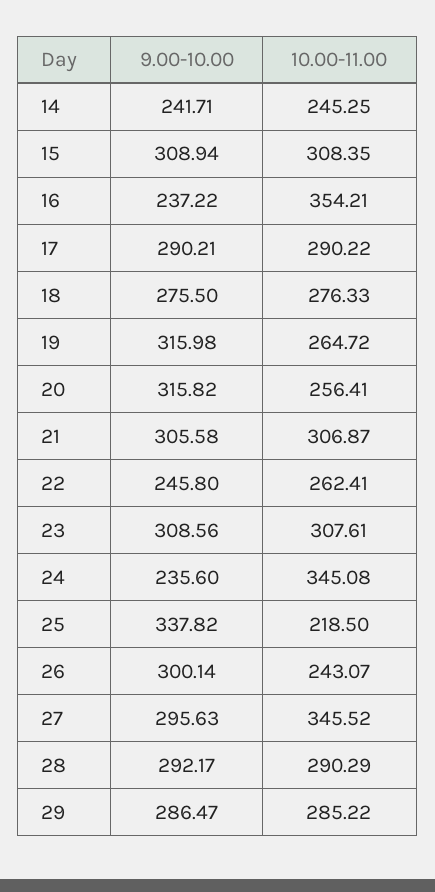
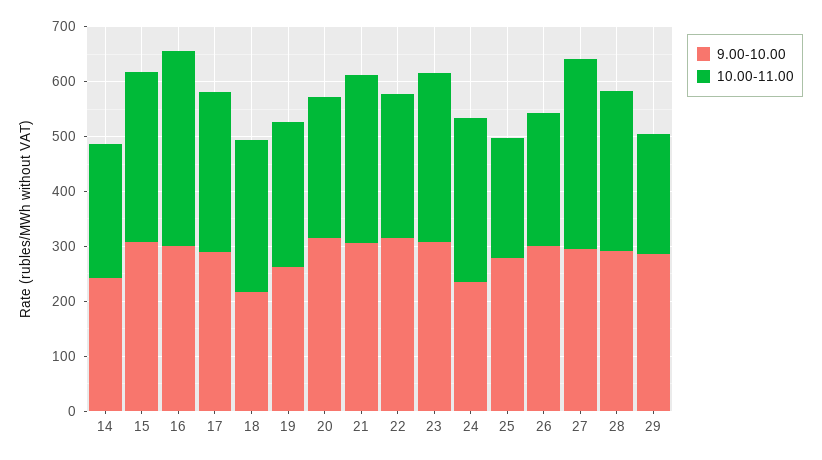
  {
    "9.00-10.00": {
      "14": 241.71,
      "15": 308.94,
-     "16": 237.22,
+     "16": 300,
      "17": 290.21,
-     "18": 275.5,
+     "18": 220,
-     "19": 315.98,
+     "19": 260,
      "20": 315.82,
      "21": 305.58,
-     "22": 245.8,
+     "22": 320,
      "23": 308.56,
      "24": 235.6,
-     "25": 337.82,
+     "25": 280,
      "26": 300.14,
      "27": 295.63,
      "28": 292.17,
      "29": 286.47
    },
    "10.00-11.00": {
      "14": 245.25,
      "15": 308.35,
      "16": 354.21,
      "17": 290.22,
      "18": 276.33,
      "19": 264.72,
      "20": 256.41,
      "21": 306.87,
      "22": 262.41,
      "23": 307.61,
-     "24": 345.08,
+     "24": 300,
      "25": 218.5,
      "26": 243.07,
      "27": 345.52,
      "28": 290.29,
-     "29": 285.22
+     "29": 220
    }
  }

